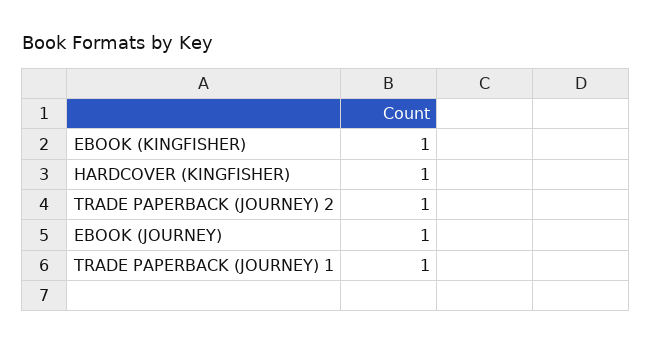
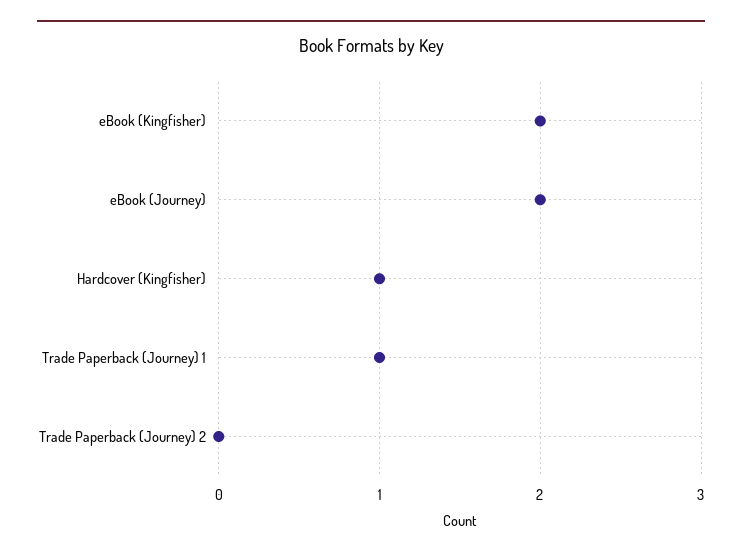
  {
-   "EBOOK (KINGFISHER)": 1,
+   "EBOOK (KINGFISHER)": 2,
    "HARDCOVER (KINGFISHER)": 1,
-   "TRADE PAPERBACK (JOURNEY) 2": 1,
+   "TRADE PAPERBACK (JOURNEY) 2": 0,
-   "EBOOK (JOURNEY)": 1,
+   "EBOOK (JOURNEY)": 2,
    "TRADE PAPERBACK (JOURNEY) 1": 1
  }

